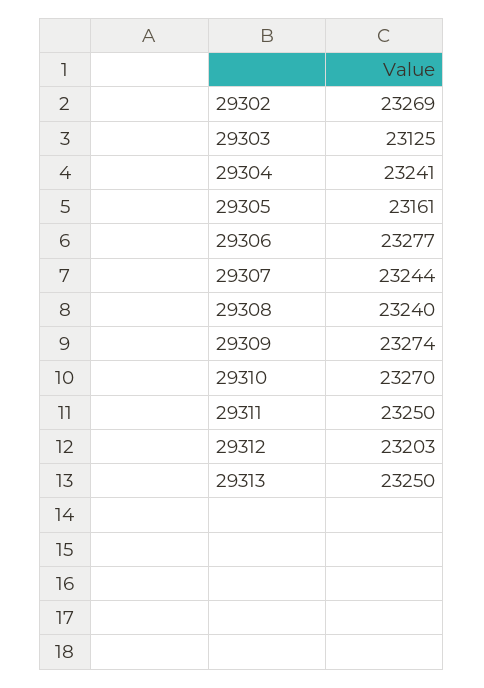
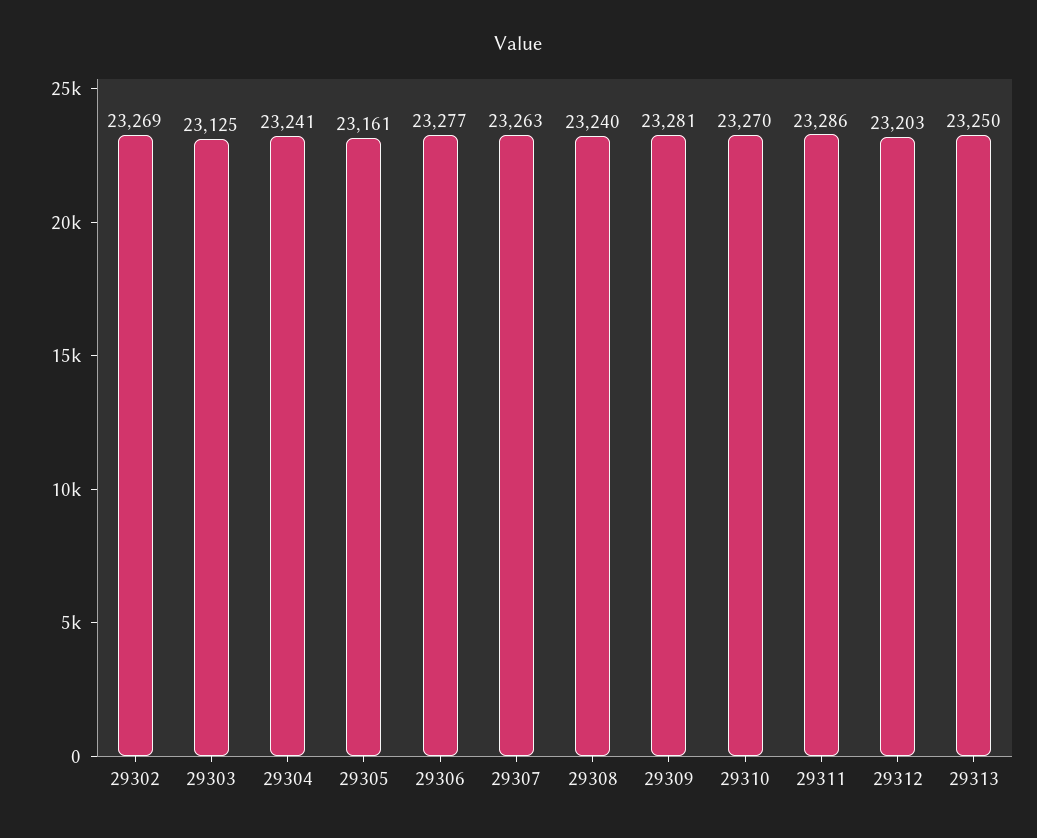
  {
    "29302": 23269,
    "29303": 23125,
    "29304": 23241,
    "29305": 23161,
    "29306": 23277,
-   "29307": 23244,
+   "29307": 23263,
    "29308": 23240,
-   "29309": 23274,
+   "29309": 23281,
    "29310": 23270,
-   "29311": 23250,
+   "29311": 23286,
    "29312": 23203,
    "29313": 23250
  }

